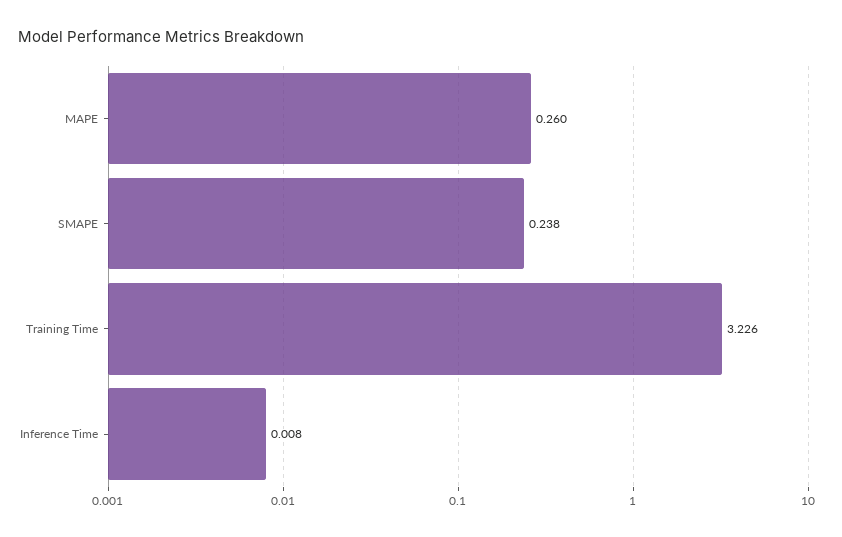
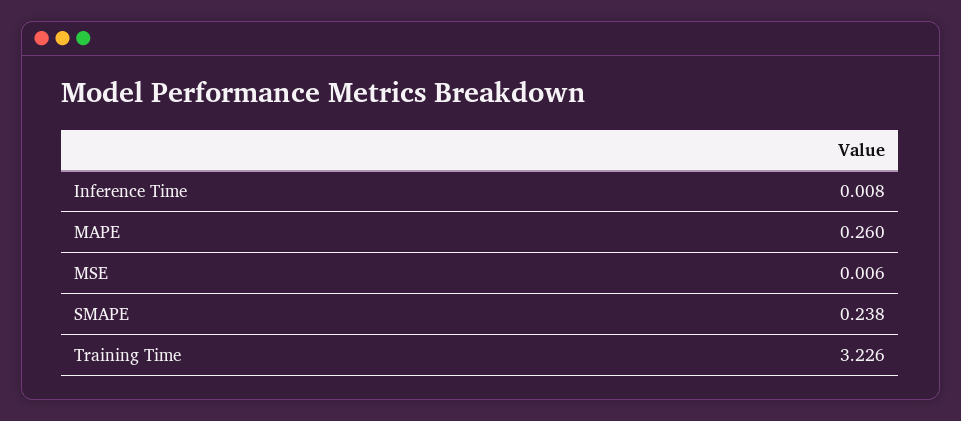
  {
    "MAPE": 0.26,
    "SMAPE": 0.238,
    "Training Time": 3.226,
-   "Inference Time": 0.008
+   "Inference Time": 0.008,
+   "MSE": 0.006
  }

